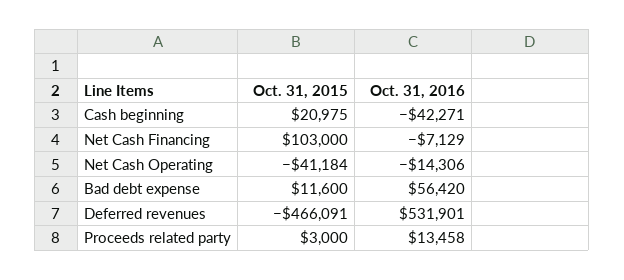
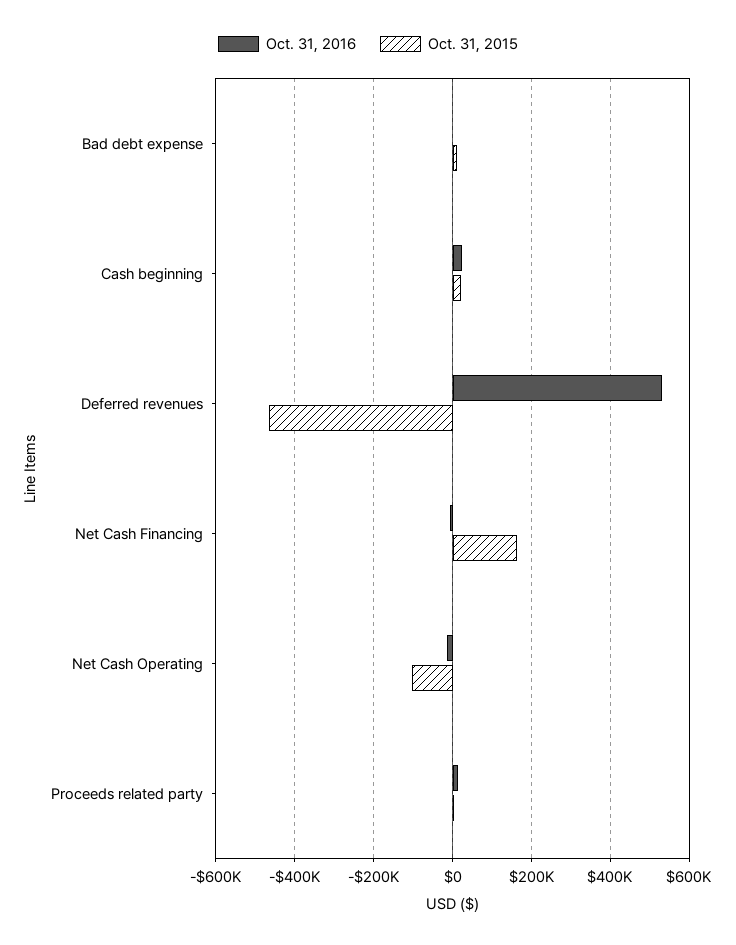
  {
    "Oct. 31, 2015": {
      "Cash beginning": 20975,
-     "Net Cash Financing": 103000,
+     "Net Cash Financing": 160000,
-     "Net Cash Operating": -41184,
+     "Net Cash Operating": -100000,
      "Bad debt expense": 11600,
      "Deferred revenues": -466091,
      "Proceeds related party": 3000
    },
    "Oct. 31, 2016": {
-     "Cash beginning": -42271,
+     "Cash beginning": 20000,
      "Net Cash Financing": -7129,
      "Net Cash Operating": -14306,
-     "Bad debt expense": 56420,
+     "Bad debt expense": 0,
      "Deferred revenues": 531901,
      "Proceeds related party": 13458
    }
  }

